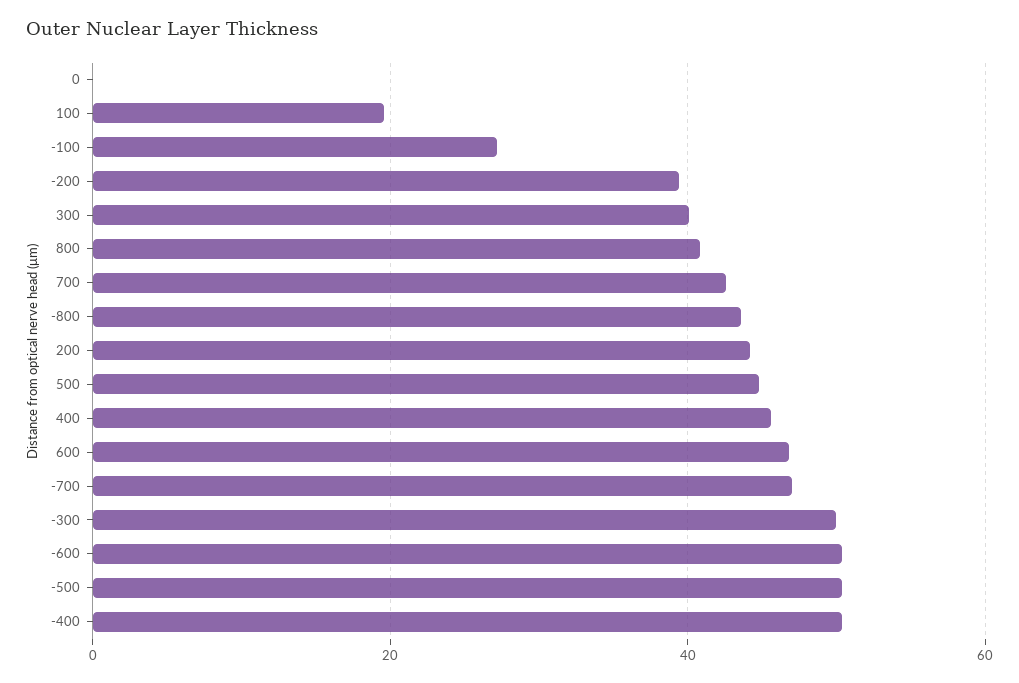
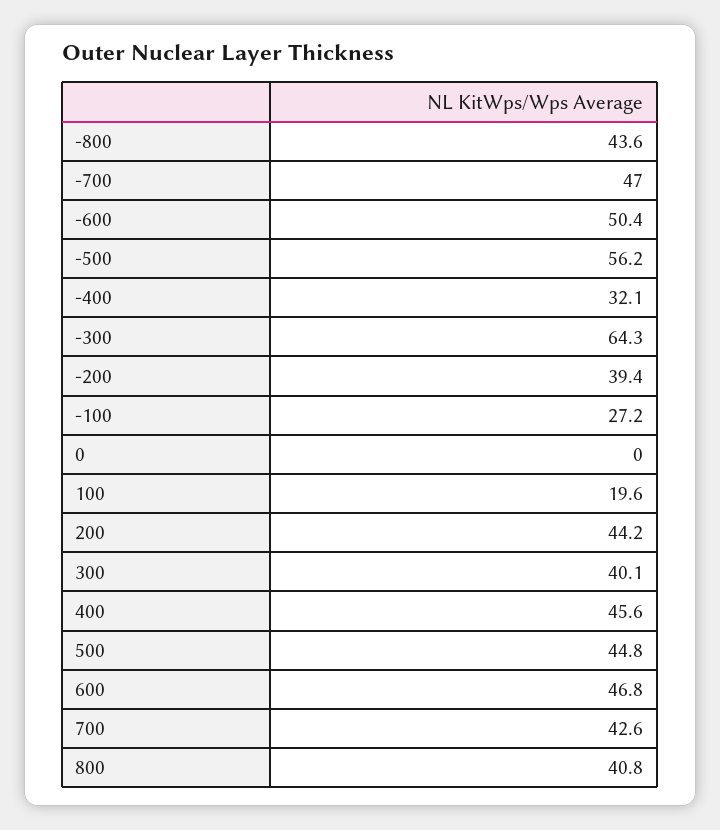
  {
    "0": 0,
    "100": 19.6,
    "-100": 27.2,
    "-200": 39.4,
    "300": 40.1,
    "800": 40.8,
    "700": 42.6,
    "-800": 43.6,
    "200": 44.2,
    "500": 44.8,
    "400": 45.6,
    "600": 46.8,
    "-700": 47,
-   "-300": 50,
+   "-300": 64.3,
    "-600": 50.4,
-   "-500": 50,
+   "-500": 56.2,
-   "-400": 50
+   "-400": 32.1
  }

